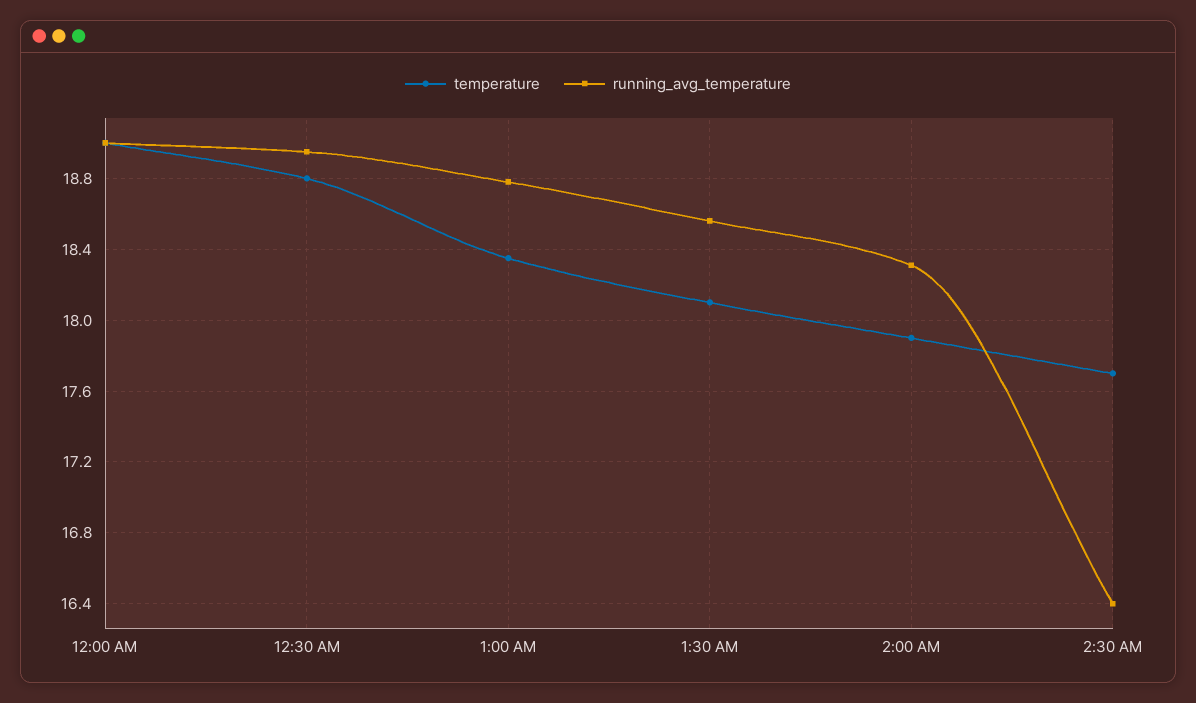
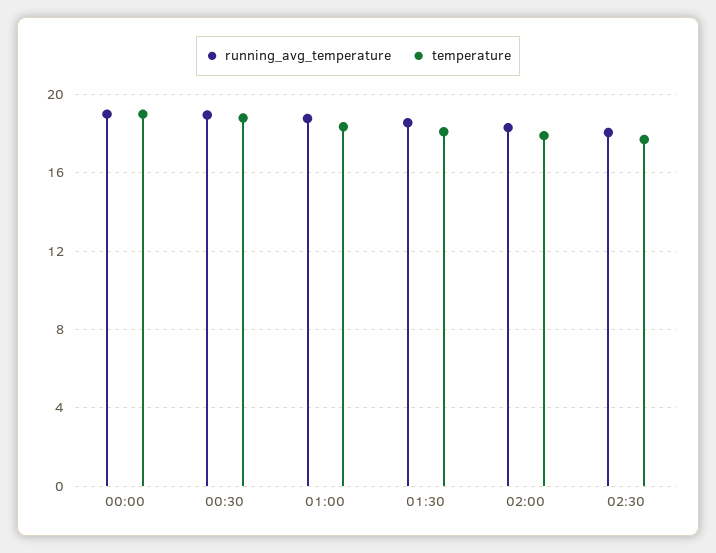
  {
    "temperature": {
      "12:00 AM": 19,
      "12:30 AM": 18.8,
      "1:00 AM": 18.35,
      "1:30 AM": 18.1,
      "2:00 AM": 17.9,
      "2:30 AM": 17.7
    },
    "running_avg_temperature": {
      "12:00 AM": 19,
      "12:30 AM": 18.95,
      "1:00 AM": 18.8,
      "1:30 AM": 18.55,
      "2:00 AM": 18.3,
-     "2:30 AM": 16.4
+     "2:30 AM": 18
    }
  }

